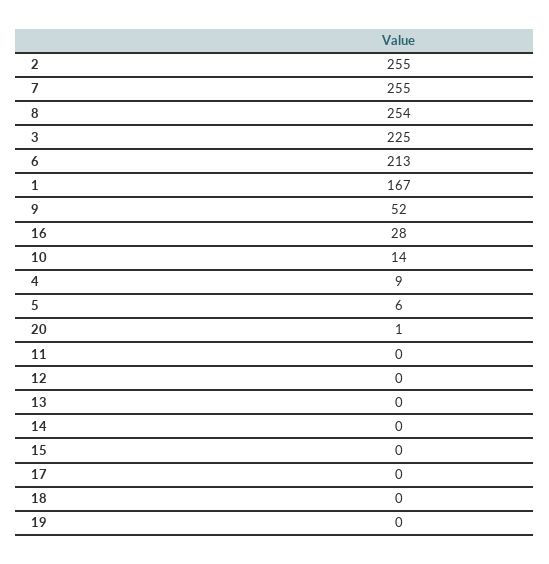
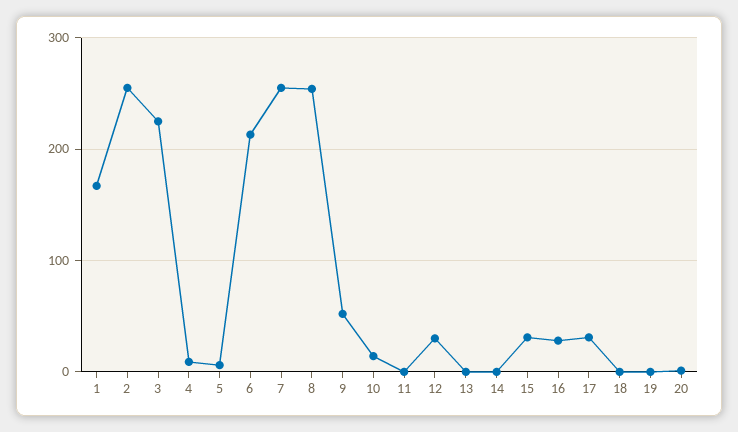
  {
    "2": 255,
    "7": 255,
    "8": 254,
    "3": 225,
    "6": 213,
    "1": 167,
    "9": 52,
    "16": 28,
    "10": 14,
    "4": 9,
    "5": 6,
    "20": 1,
    "11": 0,
-   "12": 0,
+   "12": 30,
    "13": 0,
    "14": 0,
-   "15": 0,
+   "15": 30,
-   "17": 0,
+   "17": 30,
    "18": 0,
    "19": 0
  }

